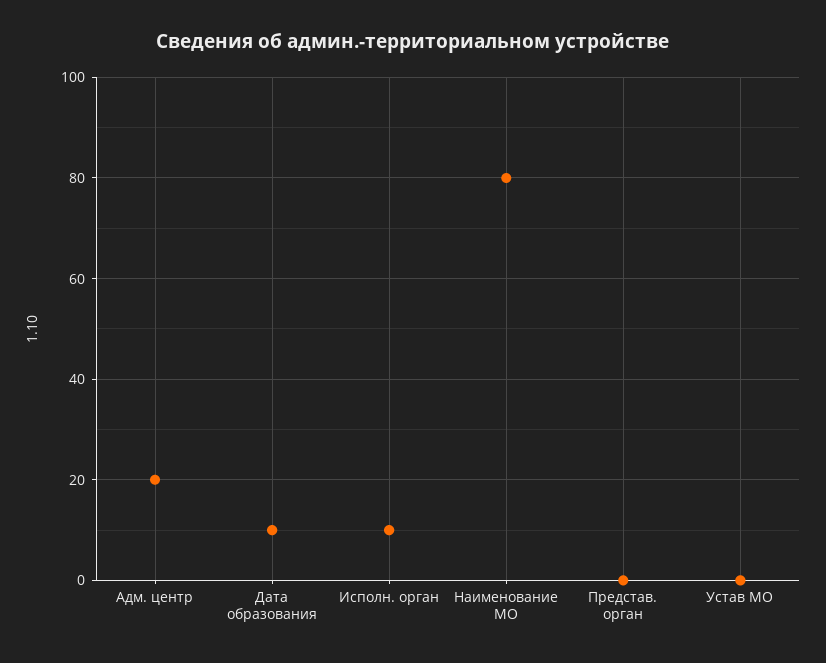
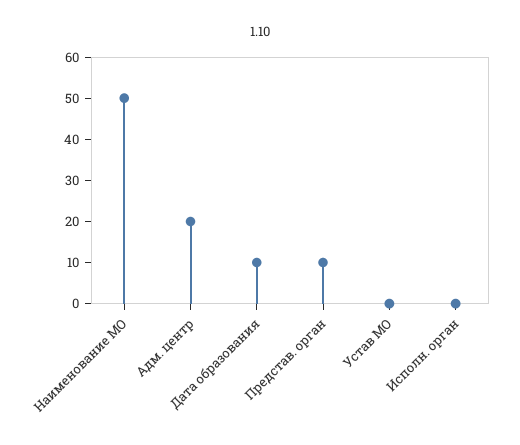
  {
    "Адм. центр": 20,
    "Дата образования": 10,
-   "Исполн. орган": 10,
+   "Исполн. орган": 0,
-   "Наименование МО": 80,
+   "Наименование МО": 50,
-   "Представ. орган": 0,
+   "Представ. орган": 10,
    "Устав МО": 0
  }

